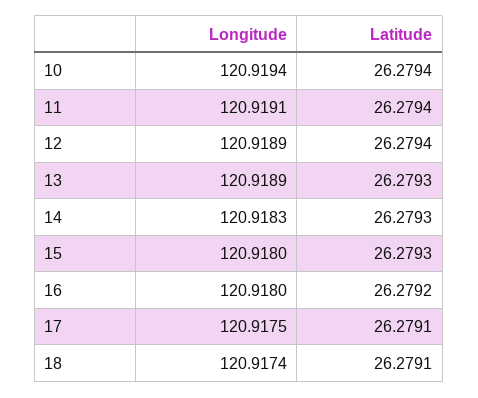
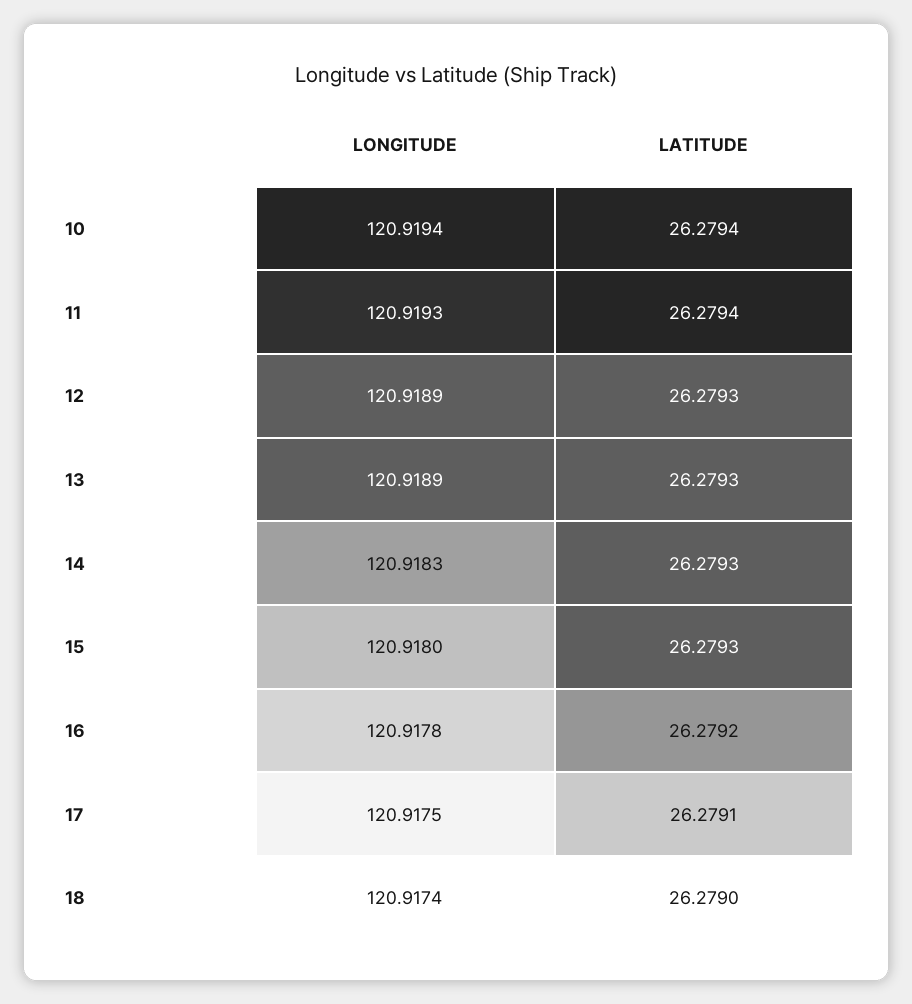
  {
    "Longitude": {
      "10": 120.9194,
-     "11": 120.9191,
+     "11": 120.9193,
      "12": 120.9189,
      "13": 120.9189,
      "14": 120.9183,
      "15": 120.918,
-     "16": 120.918,
+     "16": 120.9178,
      "17": 120.9175,
      "18": 120.9174
    },
    "Latitude": {
      "10": 26.2794,
      "11": 26.2794,
-     "12": 26.2794,
+     "12": 26.2793,
      "13": 26.2793,
      "14": 26.2793,
      "15": 26.2793,
      "16": 26.2792,
      "17": 26.2791,
-     "18": 26.2791
+     "18": 26.279
    }
  }

